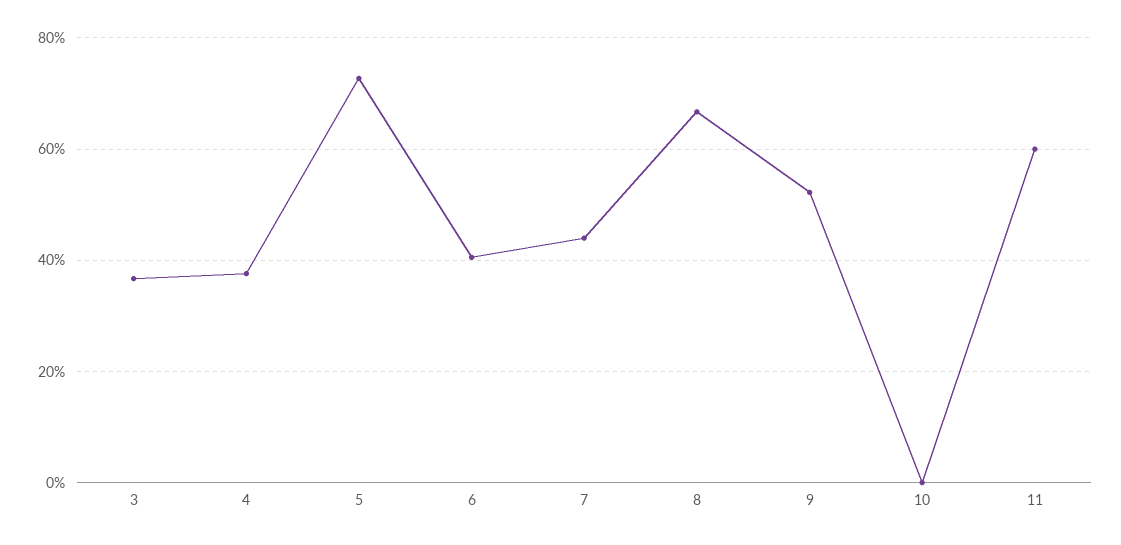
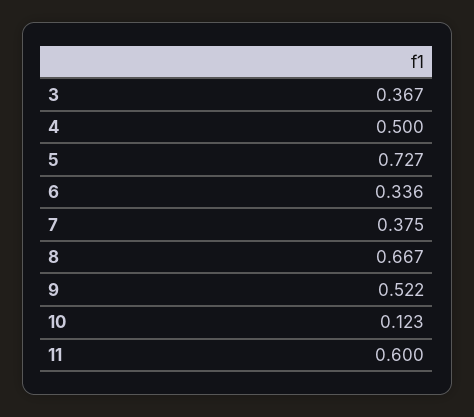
  {
    "3": 0.367,
-   "4": 0.38,
+   "4": 0.5,
    "5": 0.727,
-   "6": 0.4,
+   "6": 0.336,
-   "7": 0.44,
+   "7": 0.375,
    "8": 0.667,
    "9": 0.522,
-   "10": 0,
+   "10": 0.123,
    "11": 0.6
  }

